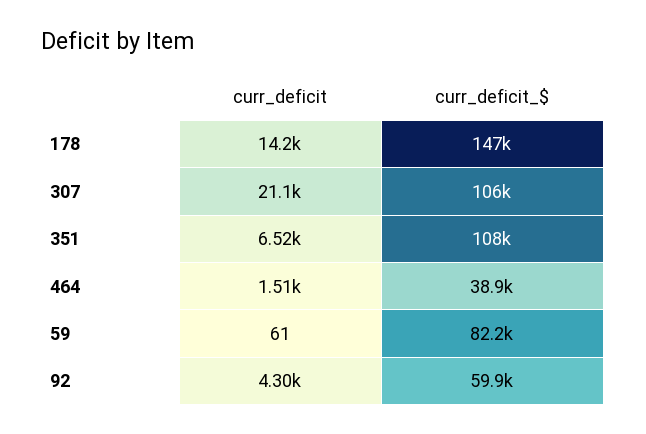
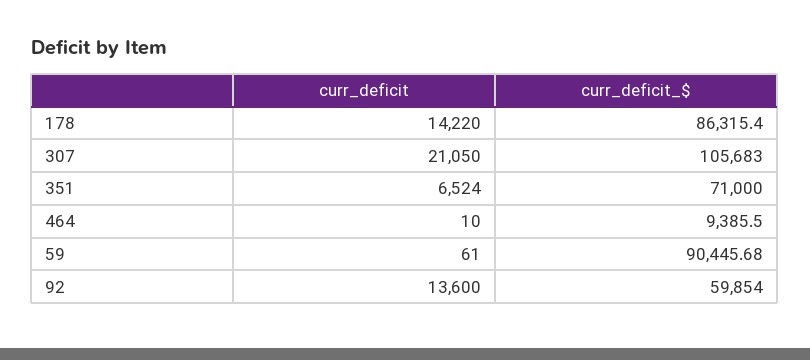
  {
    "curr_deficit": {
      "178": 14220,
      "307": 21050,
      "351": 6524,
-     "464": 1510,
+     "464": 10,
      "59": 61,
-     "92": 4300
+     "92": 13600
    },
    "curr_deficit_$": {
-     "178": 147000,
+     "178": 86315.4,
      "307": 105683,
-     "351": 108000,
+     "351": 71000,
-     "464": 38900,
+     "464": 9385.5,
-     "59": 82200,
+     "59": 90445.68,
      "92": 59854
    }
  }

